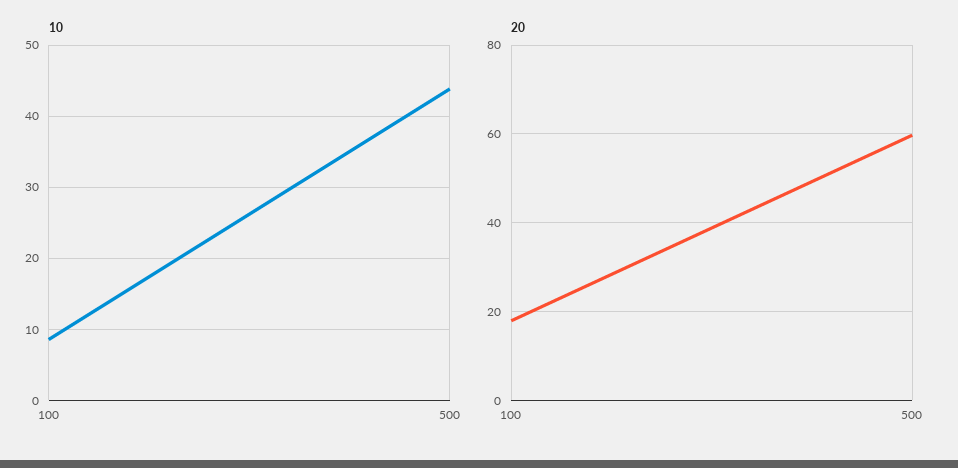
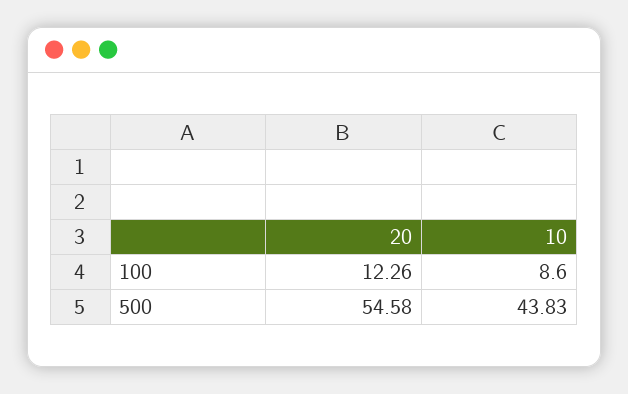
  {
    "10": {
      "100": 8.6,
      "500": 43.83
    },
    "20": {
-     "100": 18,
+     "100": 12.26,
-     "500": 60
+     "500": 54.58
    }
  }

